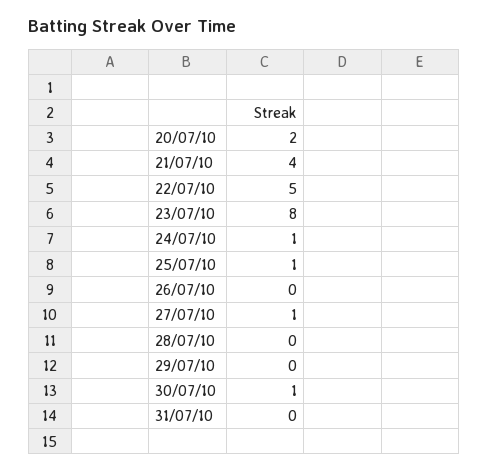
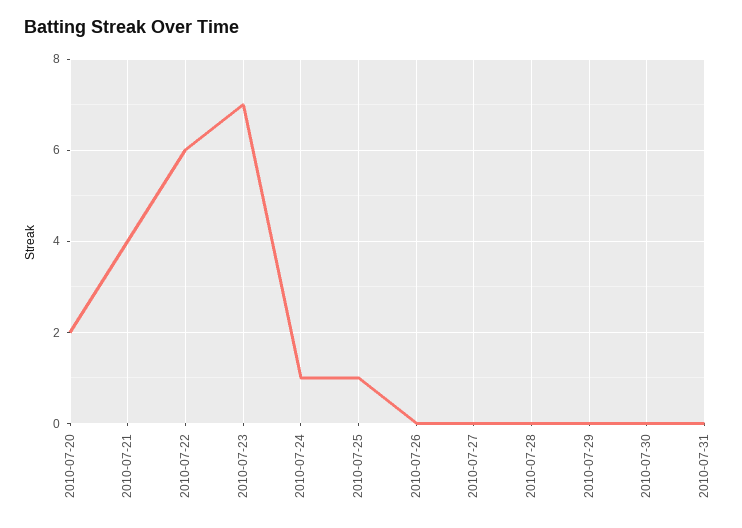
  {
    "20/07/10": 2,
    "21/07/10": 4,
-   "22/07/10": 5,
+   "22/07/10": 6,
-   "23/07/10": 8,
+   "23/07/10": 7,
    "24/07/10": 1,
    "25/07/10": 1,
    "26/07/10": 0,
-   "27/07/10": 1,
+   "27/07/10": 0,
    "28/07/10": 0,
    "29/07/10": 0,
-   "30/07/10": 1,
+   "30/07/10": 0,
    "31/07/10": 0
  }

